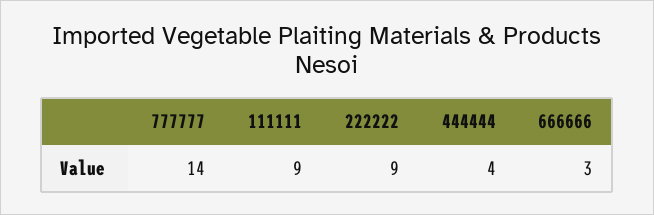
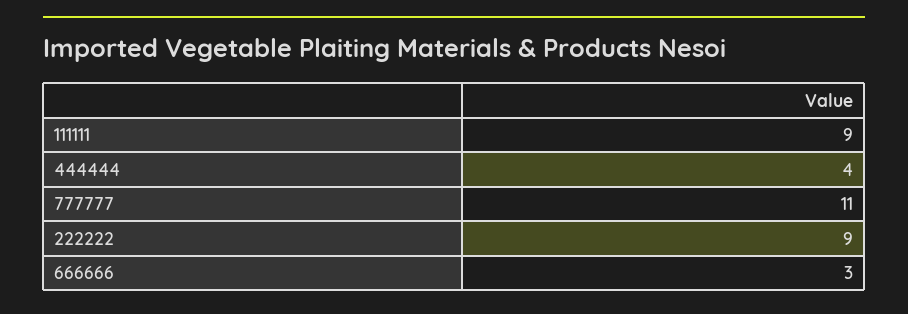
  {
-   "777777": 14,
+   "777777": 11,
    "111111": 9,
    "222222": 9,
    "444444": 4,
    "666666": 3
  }

